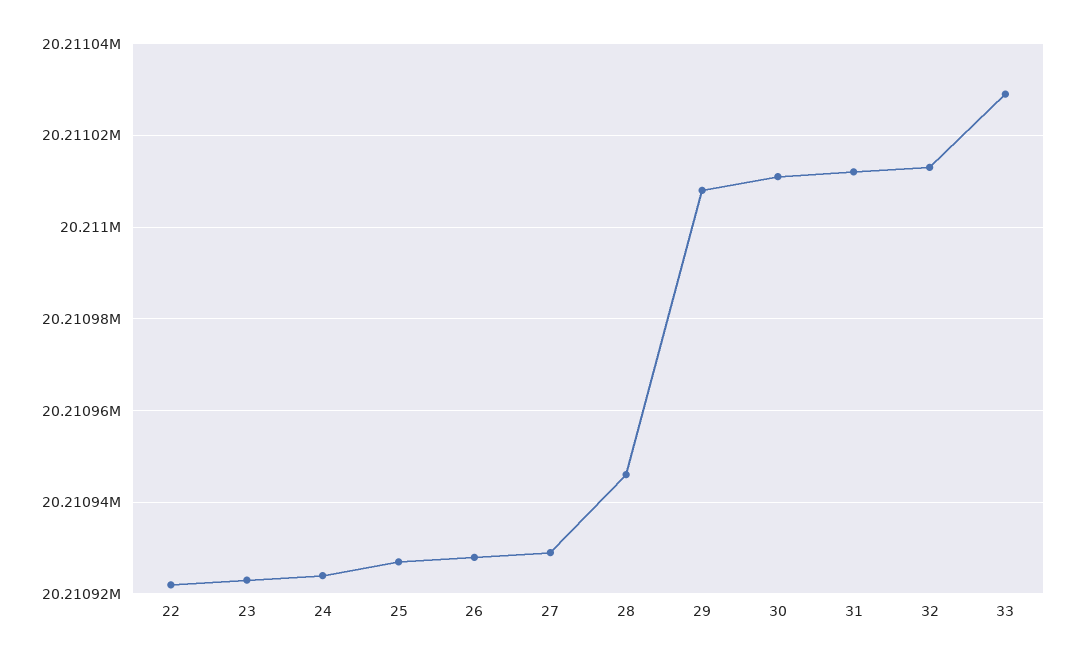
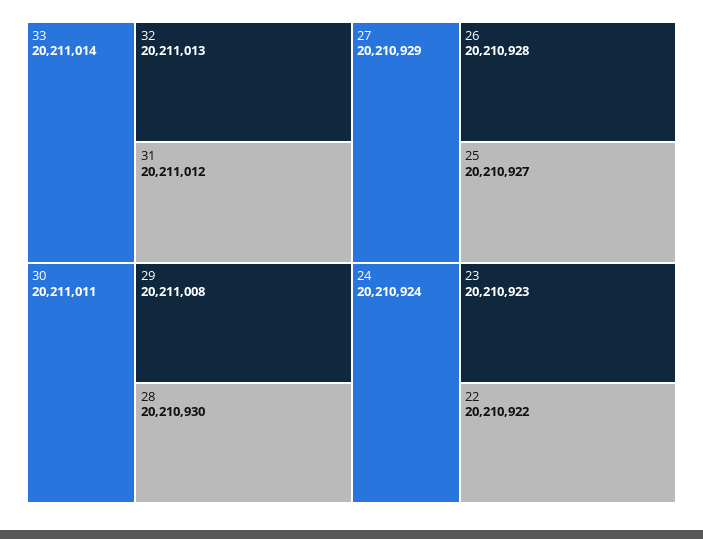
  {
    "22": 20210922,
    "23": 20210923,
    "24": 20210924,
    "25": 20210927,
    "26": 20210928,
    "27": 20210929,
-   "28": 20210945,
+   "28": 20210930,
    "29": 20211008,
    "30": 20211011,
    "31": 20211012,
    "32": 20211013,
-   "33": 20211030
+   "33": 20211014
  }

